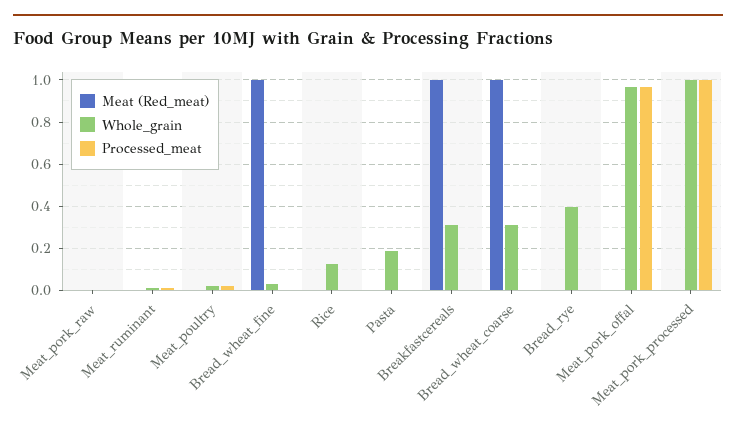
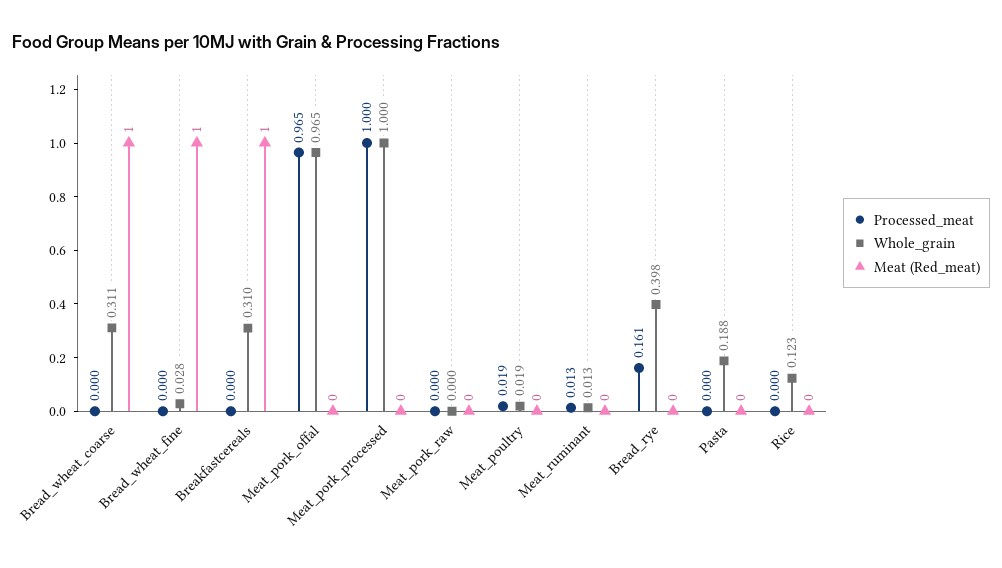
  {
    "Meat (Red_meat)": {
      "Meat_pork_raw": 0,
      "Meat_ruminant": 0,
      "Meat_poultry": 0,
      "Bread_wheat_fine": 1,
      "Rice": 0,
      "Pasta": 0,
      "Breakfastcereals": 1,
      "Bread_wheat_coarse": 1,
      "Bread_rye": 0,
      "Meat_pork_offal": 0,
      "Meat_pork_processed": 0
    },
    "Whole_grain": {
      "Meat_pork_raw": 0,
      "Meat_ruminant": 0.013,
      "Meat_poultry": 0.019,
      "Bread_wheat_fine": 0.028,
      "Rice": 0.123,
      "Pasta": 0.188,
      "Breakfastcereals": 0.31,
      "Bread_wheat_coarse": 0.311,
      "Bread_rye": 0.398,
      "Meat_pork_offal": 0.965,
      "Meat_pork_processed": 1
    },
    "Processed_meat": {
      "Meat_pork_raw": 0,
      "Meat_ruminant": 0.013,
      "Meat_poultry": 0.019,
      "Bread_wheat_fine": 0,
      "Rice": 0,
      "Pasta": 0,
      "Breakfastcereals": 0,
      "Bread_wheat_coarse": 0,
-     "Bread_rye": 0,
+     "Bread_rye": 0.161,
      "Meat_pork_offal": 0.965,
      "Meat_pork_processed": 1
    }
  }

